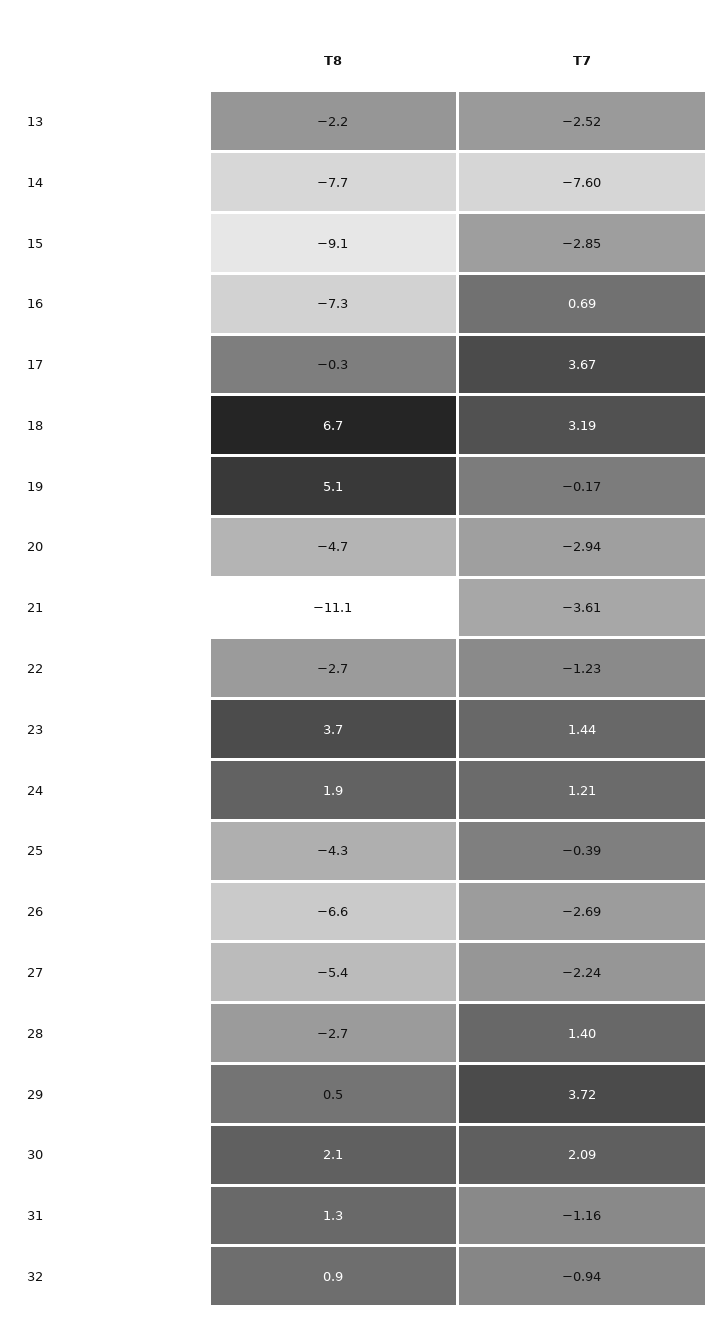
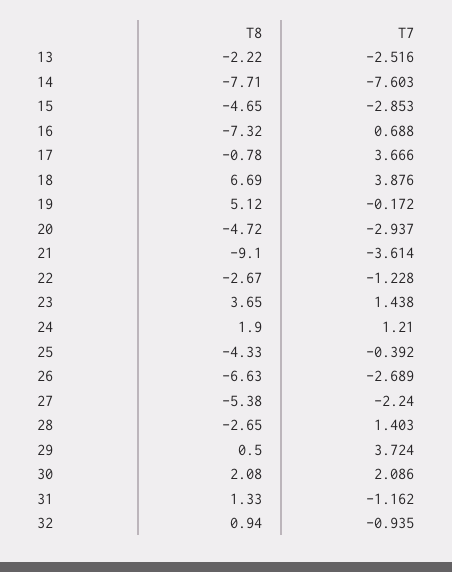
  {
    "T8": {
      "13": -2.22,
      "14": -7.71,
-     "15": -9.1,
+     "15": -4.65,
      "16": -7.32,
-     "17": -0.3,
+     "17": -0.78,
      "18": 6.69,
      "19": 5.12,
      "20": -4.72,
-     "21": -11.1,
+     "21": -9.1,
      "22": -2.67,
      "23": 3.65,
      "24": 1.9,
      "25": -4.33,
      "26": -6.63,
      "27": -5.38,
      "28": -2.65,
      "29": 0.5,
      "30": 2.08,
      "31": 1.33,
      "32": 0.94
    },
    "T7": {
      "13": -2.516,
      "14": -7.603,
      "15": -2.853,
      "16": 0.688,
      "17": 3.666,
-     "18": 3.19,
+     "18": 3.876,
      "19": -0.172,
      "20": -2.937,
      "21": -3.614,
      "22": -1.228,
      "23": 1.438,
      "24": 1.21,
      "25": -0.392,
      "26": -2.689,
      "27": -2.24,
      "28": 1.403,
      "29": 3.724,
      "30": 2.086,
      "31": -1.162,
      "32": -0.935
    }
  }

